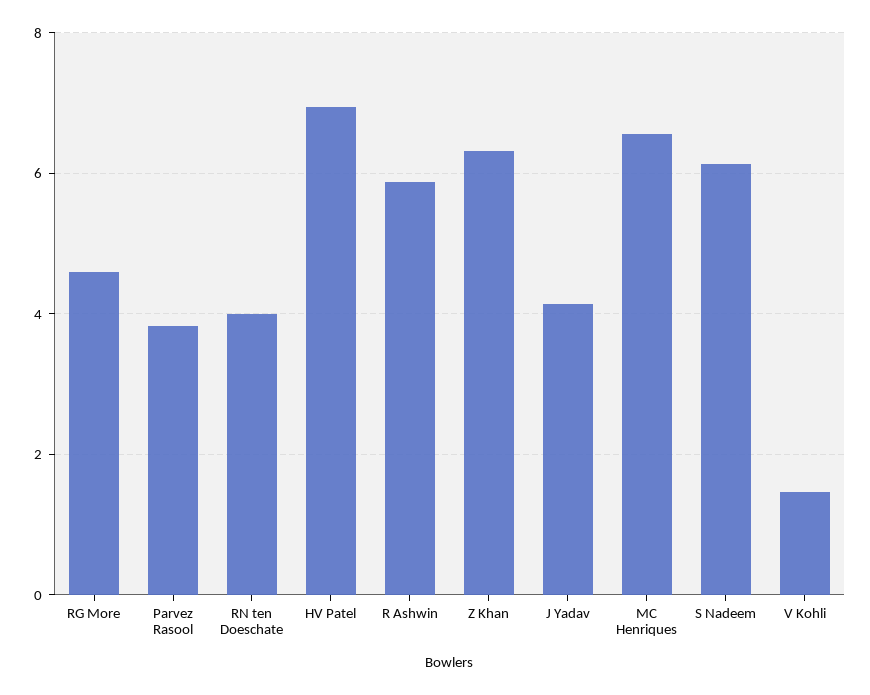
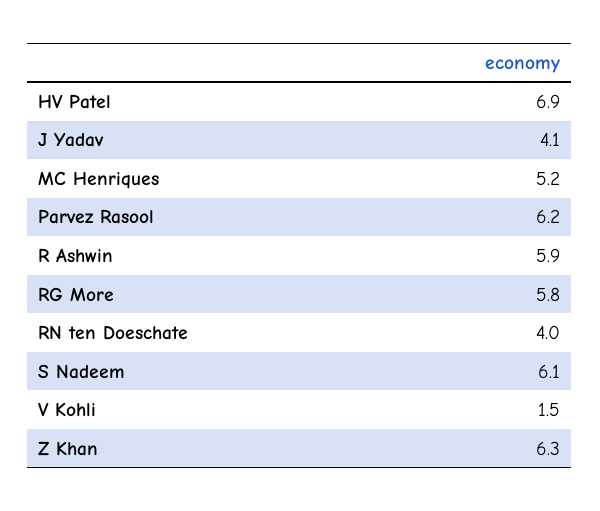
  {
-   "RG More": 4.6,
+   "RG More": 5.8,
-   "Parvez Rasool": 3.8,
+   "Parvez Rasool": 6.2,
    "RN ten Doeschate": 4,
    "HV Patel": 6.9,
    "R Ashwin": 5.9,
    "Z Khan": 6.3,
    "J Yadav": 4.1,
-   "MC Henriques": 6.6,
+   "MC Henriques": 5.2,
    "S Nadeem": 6.1,
    "V Kohli": 1.5
  }

